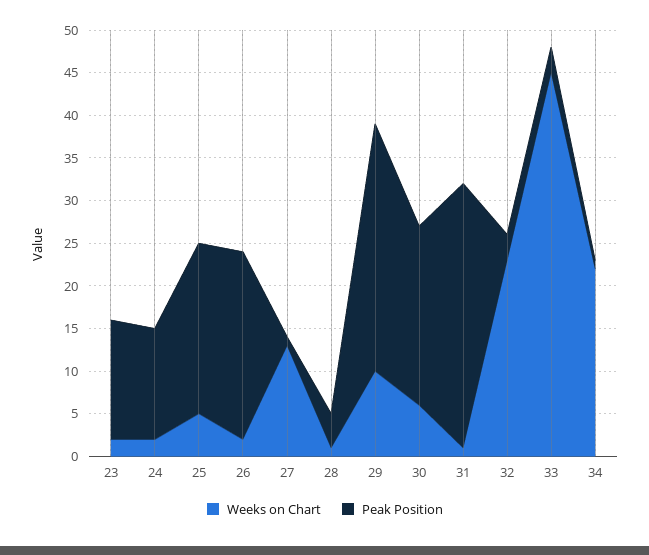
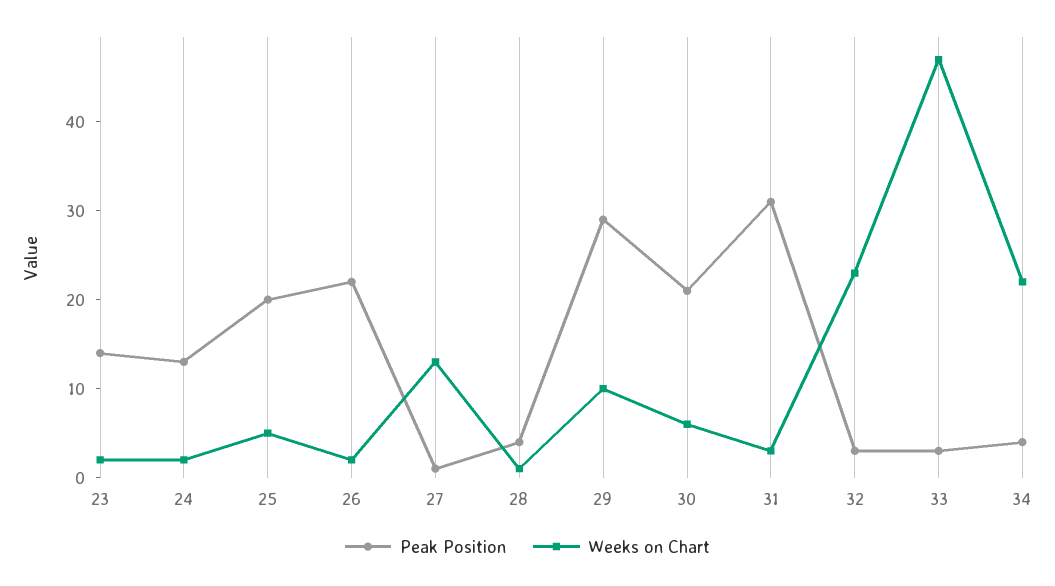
  {
    "Weeks on Chart": {
      "23": 2,
      "24": 2,
      "25": 5,
      "26": 2,
      "27": 13,
      "28": 1,
      "29": 10,
      "30": 6,
-     "31": 1,
+     "31": 3,
      "32": 23,
-     "33": 45,
+     "33": 47,
      "34": 22
    },
    "Peak Position": {
      "23": 14,
      "24": 13,
      "25": 20,
      "26": 22,
      "27": 1,
      "28": 4,
      "29": 29,
      "30": 21,
      "31": 31,
      "32": 3,
      "33": 3,
-     "34": 1
+     "34": 4
    }
  }

